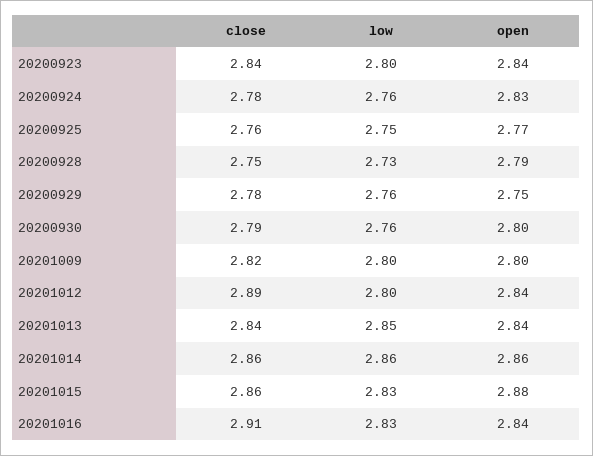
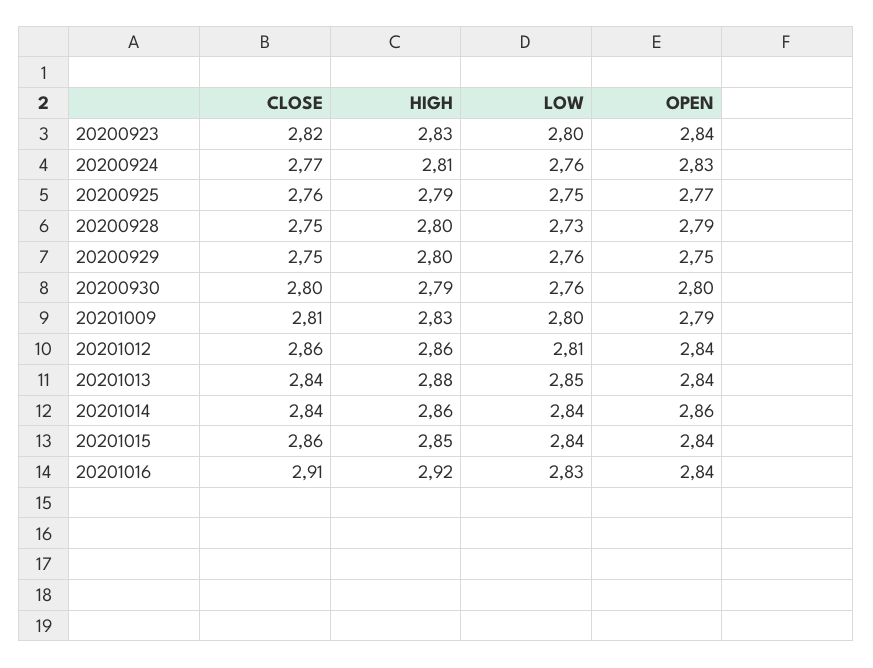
  {
    "close": {
-     "20200923": 2.84,
+     "20200923": 2.82,
-     "20200924": 2.78,
+     "20200924": 2.77,
      "20200925": 2.76,
      "20200928": 2.75,
-     "20200929": 2.78,
+     "20200929": 2.75,
-     "20200930": 2.79,
+     "20200930": 2.8,
-     "20201009": 2.82,
+     "20201009": 2.81,
-     "20201012": 2.89,
+     "20201012": 2.86,
      "20201013": 2.84,
-     "20201014": 2.86,
+     "20201014": 2.84,
      "20201015": 2.86,
      "20201016": 2.91
    },
    "low": {
      "20200923": 2.8,
      "20200924": 2.76,
      "20200925": 2.75,
      "20200928": 2.73,
      "20200929": 2.76,
      "20200930": 2.76,
      "20201009": 2.8,
-     "20201012": 2.8,
+     "20201012": 2.81,
      "20201013": 2.85,
-     "20201014": 2.86,
+     "20201014": 2.84,
-     "20201015": 2.83,
+     "20201015": 2.84,
      "20201016": 2.83
    },
    "open": {
      "20200923": 2.84,
      "20200924": 2.83,
      "20200925": 2.77,
      "20200928": 2.79,
      "20200929": 2.75,
      "20200930": 2.8,
-     "20201009": 2.8,
+     "20201009": 2.79,
      "20201012": 2.84,
      "20201013": 2.84,
      "20201014": 2.86,
-     "20201015": 2.88,
+     "20201015": 2.84,
      "20201016": 2.84
-   }
+   },
+   "HIGH": {
+     "20200923": 2.83,
+     "20200924": 2.81,
+     "20200925": 2.79,
+     "20200928": 2.8,
+     "20200929": 2.8,
+     "20200930": 2.79,
+     "20201009": 2.83,
+     "20201012": 2.86,
+     "20201013": 2.88,
+     "20201014": 2.86,
+     "20201015": 2.85,
+     "20201016": 2.92
+   }
  }

